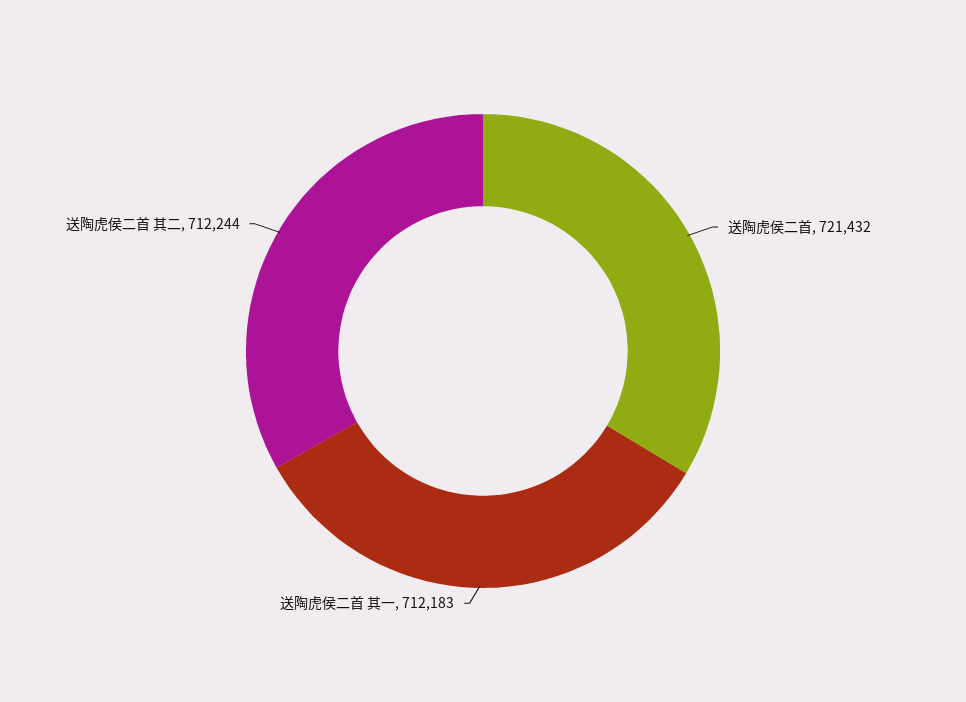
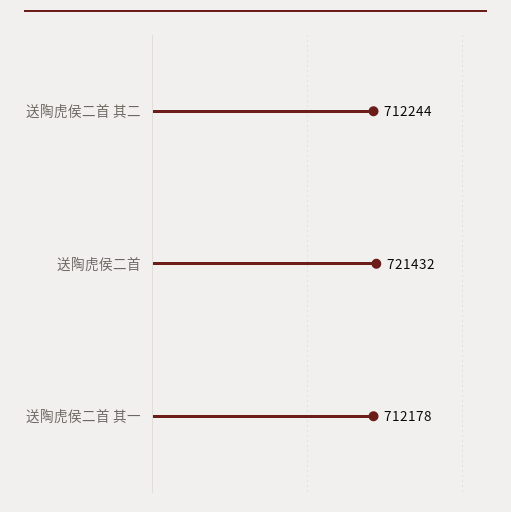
  {
    "送陶虎侯二首": 721432,
-   "送陶虎侯二首 其一": 712183,
+   "送陶虎侯二首 其一": 712178,
    "送陶虎侯二首 其二": 712244
  }

